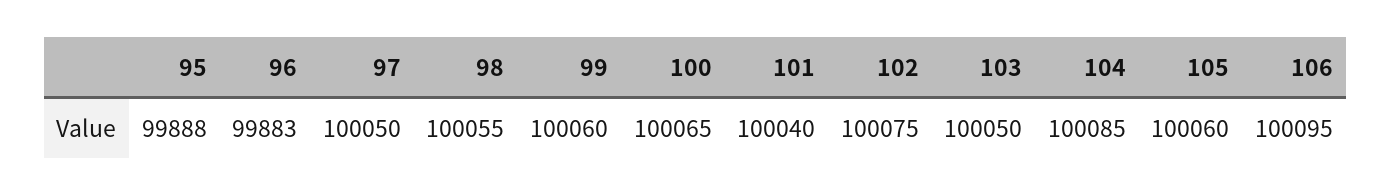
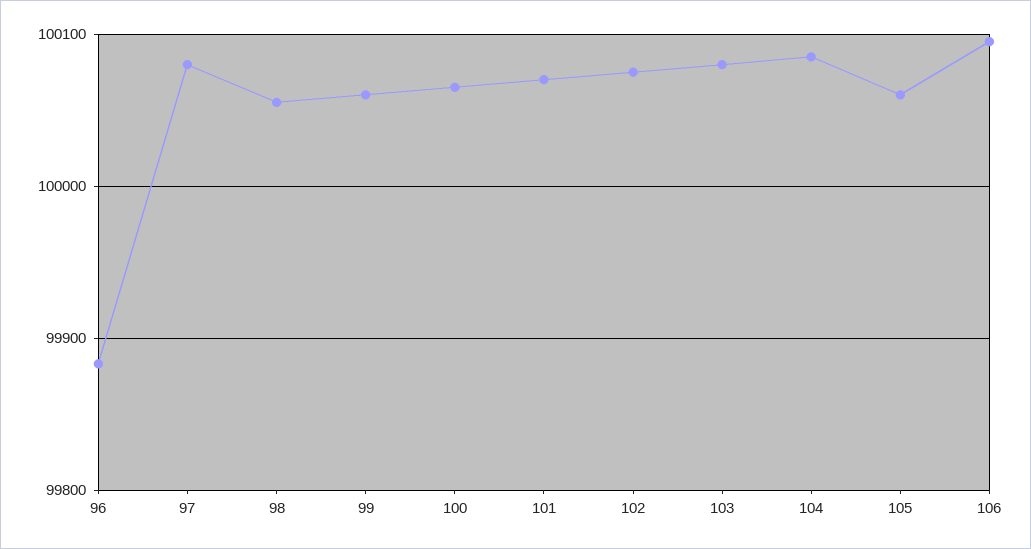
  {
-   "95": 99888,
    "96": 99883,
-   "97": 100050,
+   "97": 100080,
    "98": 100055,
    "99": 100060,
    "100": 100065,
-   "101": 100040,
+   "101": 100070,
    "102": 100075,
-   "103": 100050,
+   "103": 100080,
    "104": 100085,
    "105": 100060,
    "106": 100095
  }

